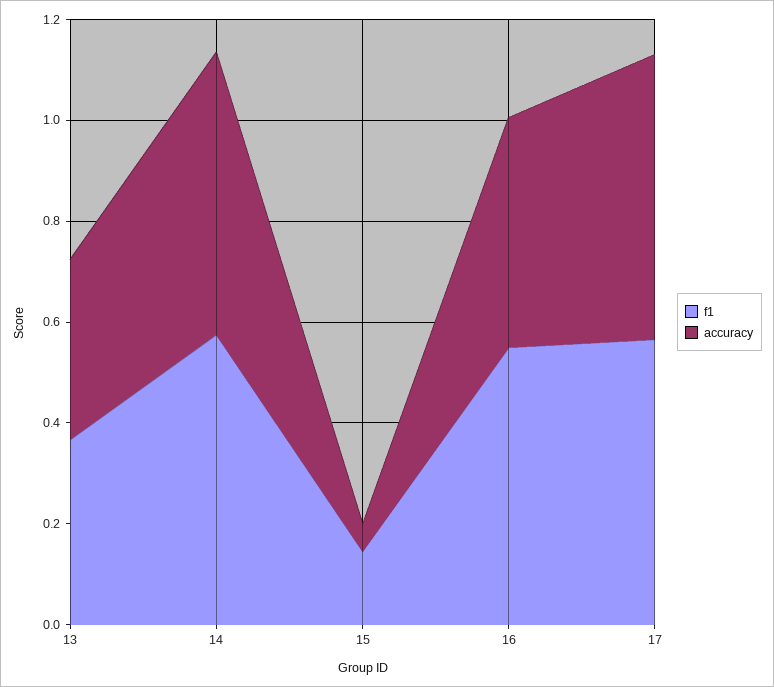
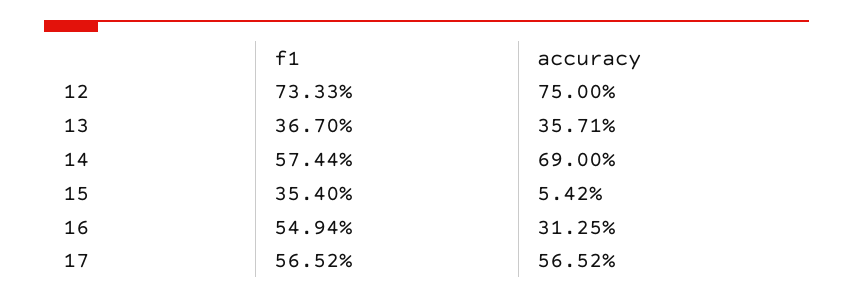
  {
    "f1": {
      "13": 0.367,
      "14": 0.5744,
-     "15": 0.15,
+     "15": 0.354,
      "16": 0.5494,
-     "17": 0.5652
+     "17": 0.5652,
+     "12": 0.7333
    },
    "accuracy": {
      "13": 0.3571,
-     "14": 0.55,
+     "14": 0.69,
      "15": 0.0542,
-     "16": 0.45,
+     "16": 0.3125,
-     "17": 0.5652
+     "17": 0.5652,
+     "12": 0.75
    }
  }

